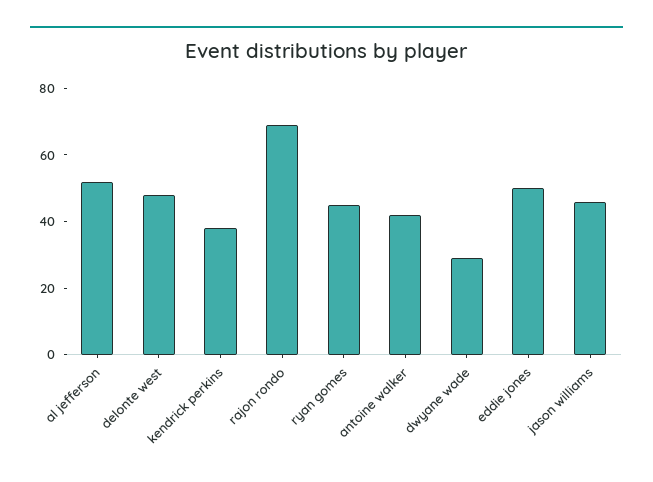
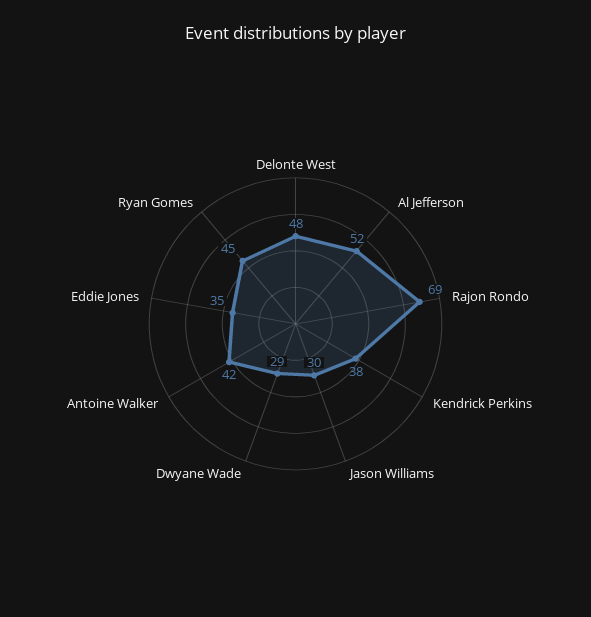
  {
    "al jefferson": 52,
    "delonte west": 48,
    "kendrick perkins": 38,
    "rajon rondo": 69,
    "ryan gomes": 45,
    "antoine walker": 42,
    "dwyane wade": 29,
-   "eddie jones": 50,
+   "eddie jones": 35,
-   "jason williams": 45
+   "jason williams": 30
  }

